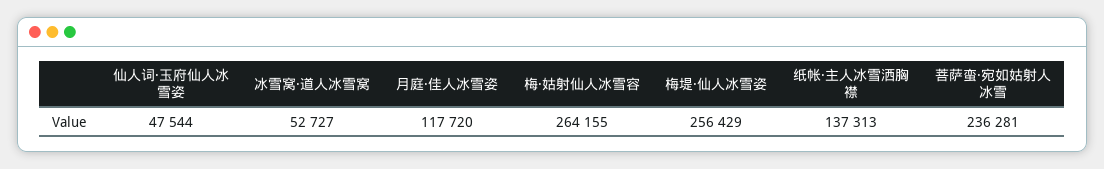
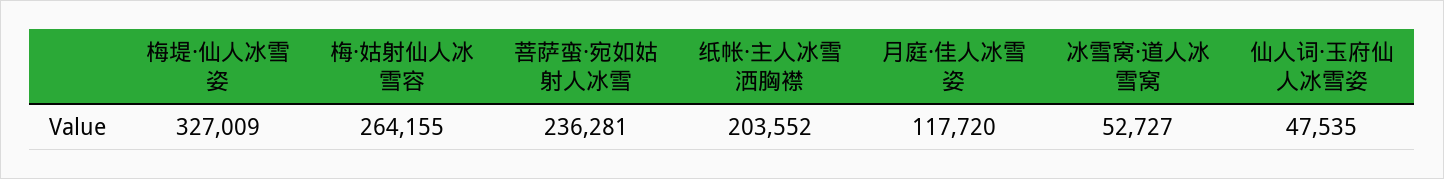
  {
-   "仙人词·玉府仙人冰雪姿": 47544,
+   "仙人词·玉府仙人冰雪姿": 47535,
    "冰雪窝·道人冰雪窝": 52727,
    "月庭·佳人冰雪姿": 117720,
    "梅·姑射仙人冰雪容": 264155,
-   "梅堤·仙人冰雪姿": 256429,
+   "梅堤·仙人冰雪姿": 327009,
-   "纸帐·主人冰雪洒胸襟": 137313,
+   "纸帐·主人冰雪洒胸襟": 203552,
    "菩萨蛮·宛如姑射人冰雪": 236281
  }

